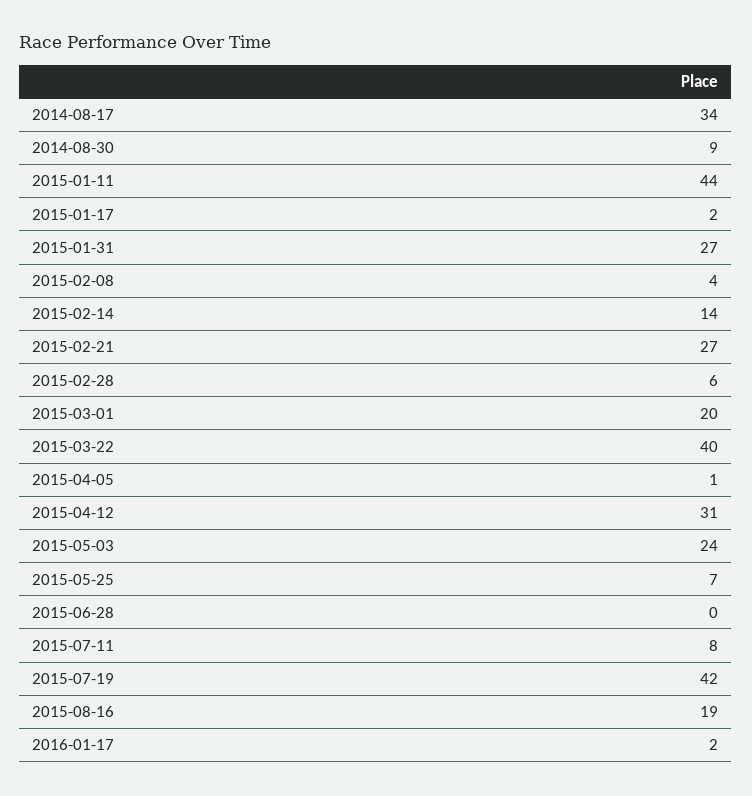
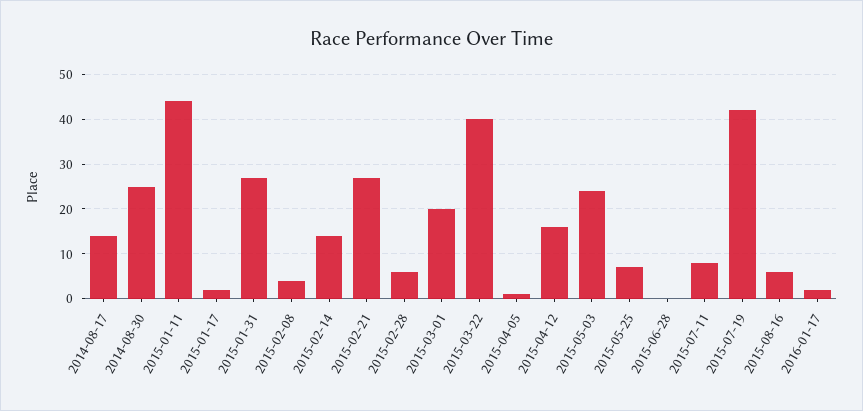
  {
-   "2014-08-17": 34,
+   "2014-08-17": 15,
-   "2014-08-30": 9,
+   "2014-08-30": 25,
    "2015-01-11": 44,
    "2015-01-17": 2,
    "2015-01-31": 27,
    "2015-02-08": 4,
    "2015-02-14": 14,
    "2015-02-21": 27,
    "2015-02-28": 6,
    "2015-03-01": 20,
    "2015-03-22": 40,
    "2015-04-05": 1,
-   "2015-04-12": 31,
+   "2015-04-12": 15,
    "2015-05-03": 24,
    "2015-05-25": 7,
    "2015-06-28": 0,
    "2015-07-11": 8,
    "2015-07-19": 42,
-   "2015-08-16": 19,
+   "2015-08-16": 5,
    "2016-01-17": 2
  }

